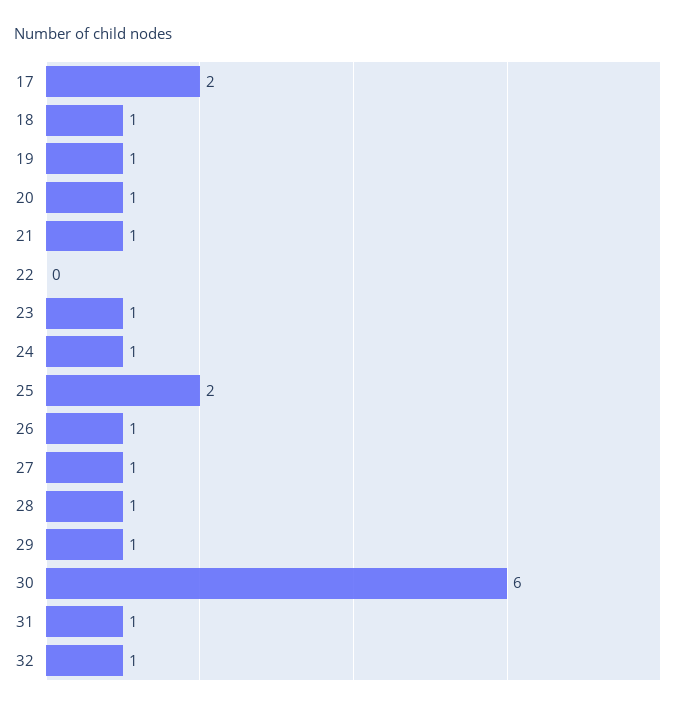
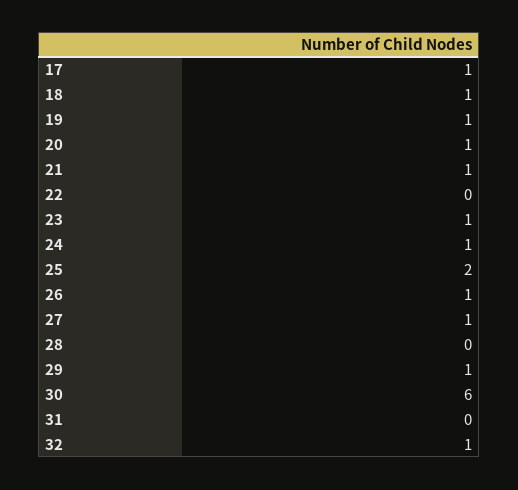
  {
-   "17": 2,
+   "17": 1,
    "18": 1,
    "19": 1,
    "20": 1,
    "21": 1,
    "22": 0,
    "23": 1,
    "24": 1,
    "25": 2,
    "26": 1,
    "27": 1,
-   "28": 1,
+   "28": 0,
    "29": 1,
    "30": 6,
-   "31": 1,
+   "31": 0,
    "32": 1
  }

